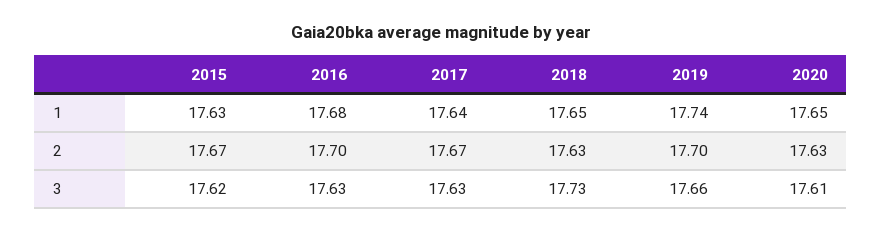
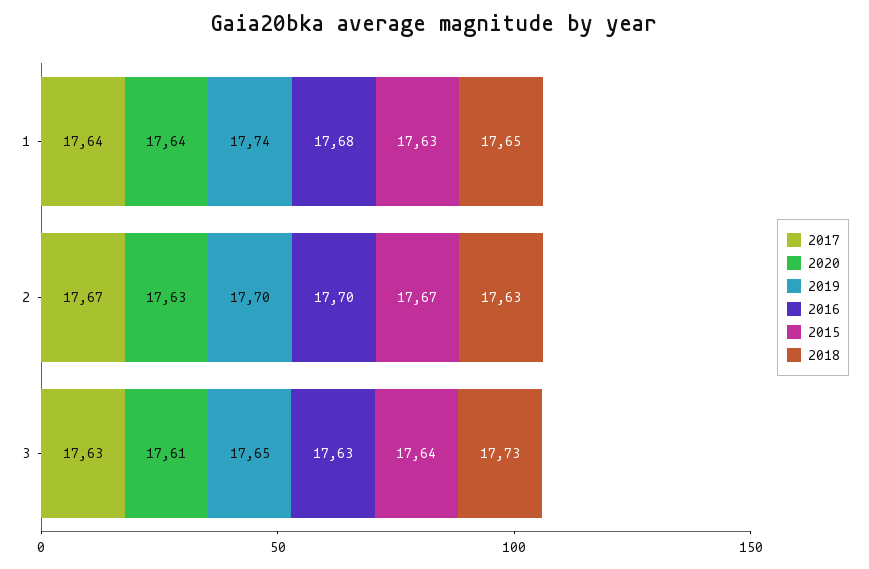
  {
    "2015": {
      "1": 17.63,
      "2": 17.67,
-     "3": 17.62
+     "3": 17.64
    },
    "2016": {
      "1": 17.68,
      "2": 17.7,
      "3": 17.63
    },
    "2017": {
      "1": 17.64,
      "2": 17.67,
      "3": 17.63
    },
    "2018": {
      "1": 17.65,
      "2": 17.63,
      "3": 17.73
    },
    "2019": {
      "1": 17.74,
      "2": 17.7,
-     "3": 17.66
+     "3": 17.65
    },
    "2020": {
-     "1": 17.65,
+     "1": 17.64,
      "2": 17.63,
      "3": 17.61
    }
  }

